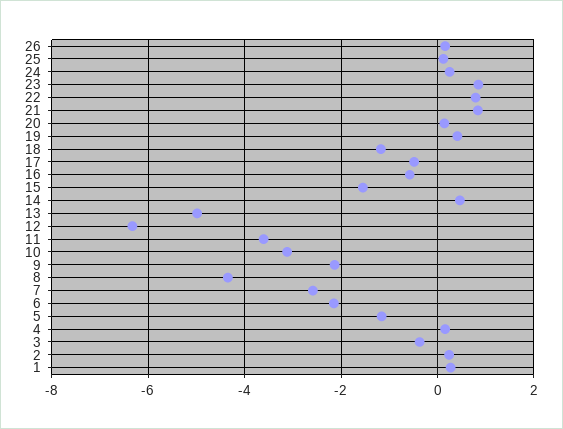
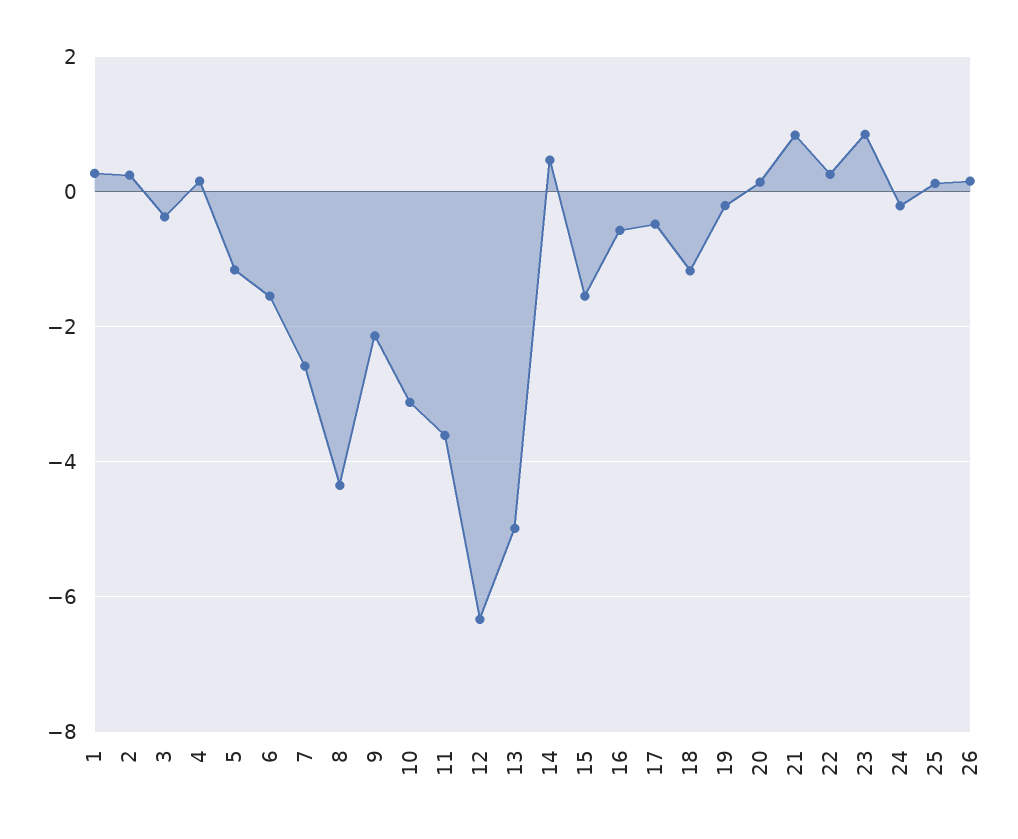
  {
    "26": 0.2,
    "25": 0.2,
-   "24": 0.2,
+   "24": -0.2,
    "23": 0.8,
-   "22": 0.8,
+   "22": 0.2,
    "21": 0.8,
    "20": 0.2,
-   "19": 0.4,
+   "19": -0.2,
    "18": -1.2,
    "17": -0.4,
    "16": -0.6,
    "15": -1.6,
    "14": 0.4,
    "13": -5,
    "12": -6.4,
    "11": -3.6,
    "10": -3.2,
    "9": -2.2,
    "8": -4.4,
    "7": -2.6,
-   "6": -2.2,
+   "6": -1.6,
    "5": -1.2,
    "4": 0.2,
    "3": -0.4,
    "2": 0.2,
    "1": 0.2
  }

